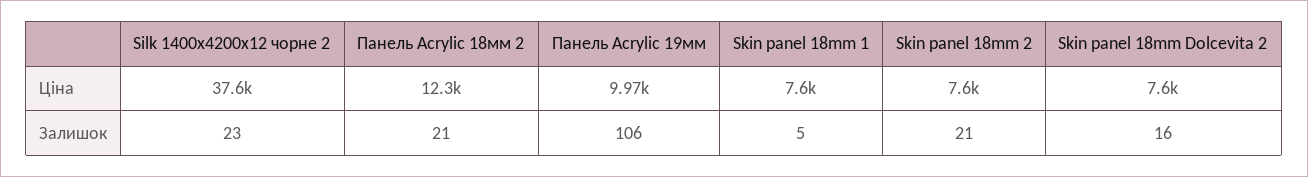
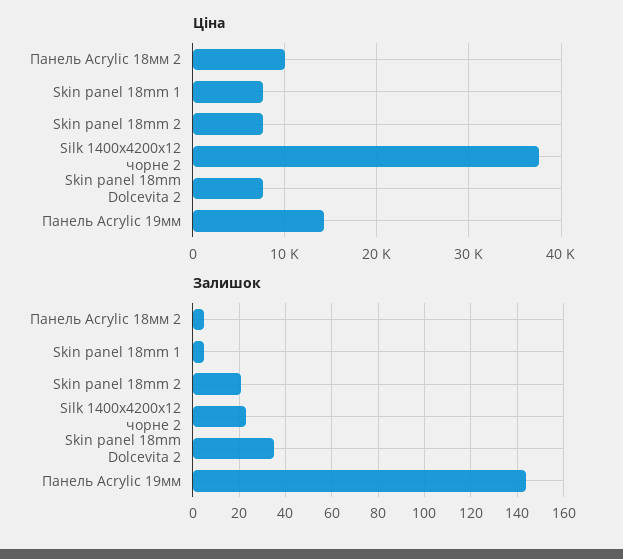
  {
    "Ціна": {
      "Silk 1400x4200x12 чорне 2": 37600,
-     "Панель Acrylic 18мм 2": 12300,
+     "Панель Acrylic 18мм 2": 10000,
-     "Панель Acrylic 19мм": 9970,
+     "Панель Acrylic 19мм": 14000,
      "Skin panel 18mm 1": 7600,
      "Skin panel 18mm 2": 7600,
      "Skin panel 18mm Dolcevita 2": 7600
    },
    "Залишок": {
      "Silk 1400x4200x12 чорне 2": 23,
-     "Панель Acrylic 18мм 2": 21,
+     "Панель Acrylic 18мм 2": 5,
-     "Панель Acrylic 19мм": 106,
+     "Панель Acrylic 19мм": 145,
      "Skin panel 18mm 1": 5,
      "Skin panel 18mm 2": 21,
-     "Skin panel 18mm Dolcevita 2": 16
+     "Skin panel 18mm Dolcevita 2": 35
    }
  }

